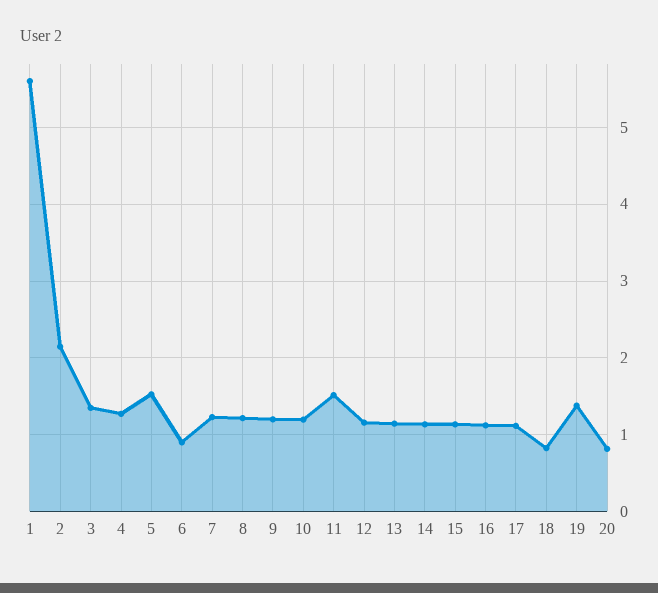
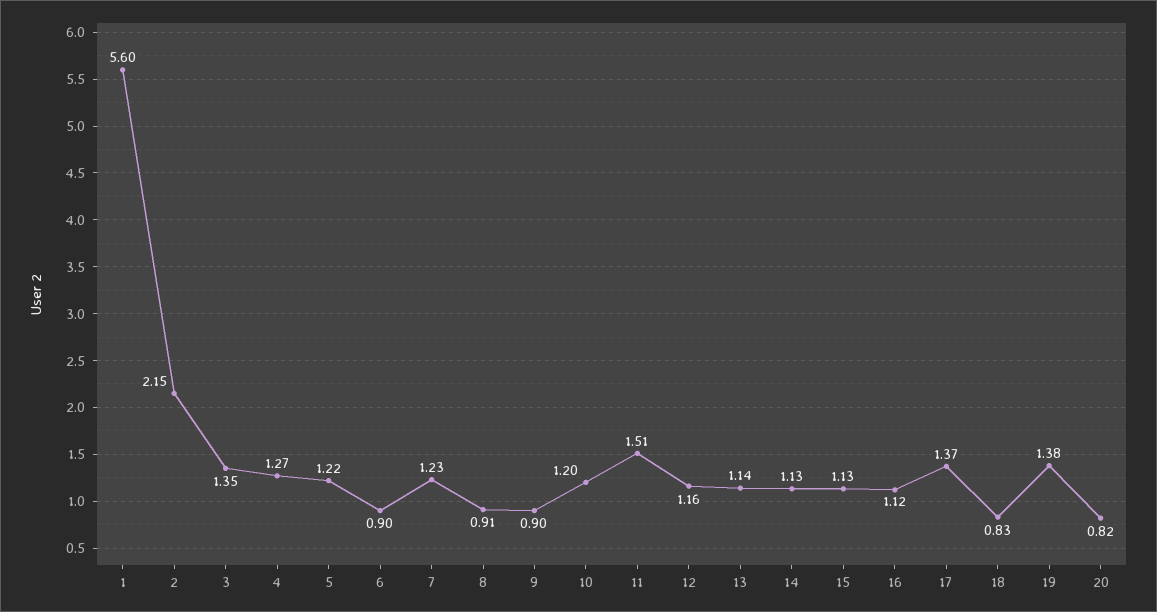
  {
    "1": 5.6,
    "2": 2.15,
    "3": 1.35,
    "4": 1.27,
-   "5": 1.5,
+   "5": 1.22,
    "6": 0.9,
    "7": 1.23,
-   "8": 1.2,
+   "8": 0.91,
-   "9": 1.2,
+   "9": 0.9,
    "10": 1.2,
    "11": 1.51,
    "12": 1.16,
    "13": 1.14,
    "14": 1.13,
    "15": 1.13,
    "16": 1.12,
-   "17": 1.1,
+   "17": 1.37,
    "18": 0.83,
    "19": 1.38,
    "20": 0.82
  }

